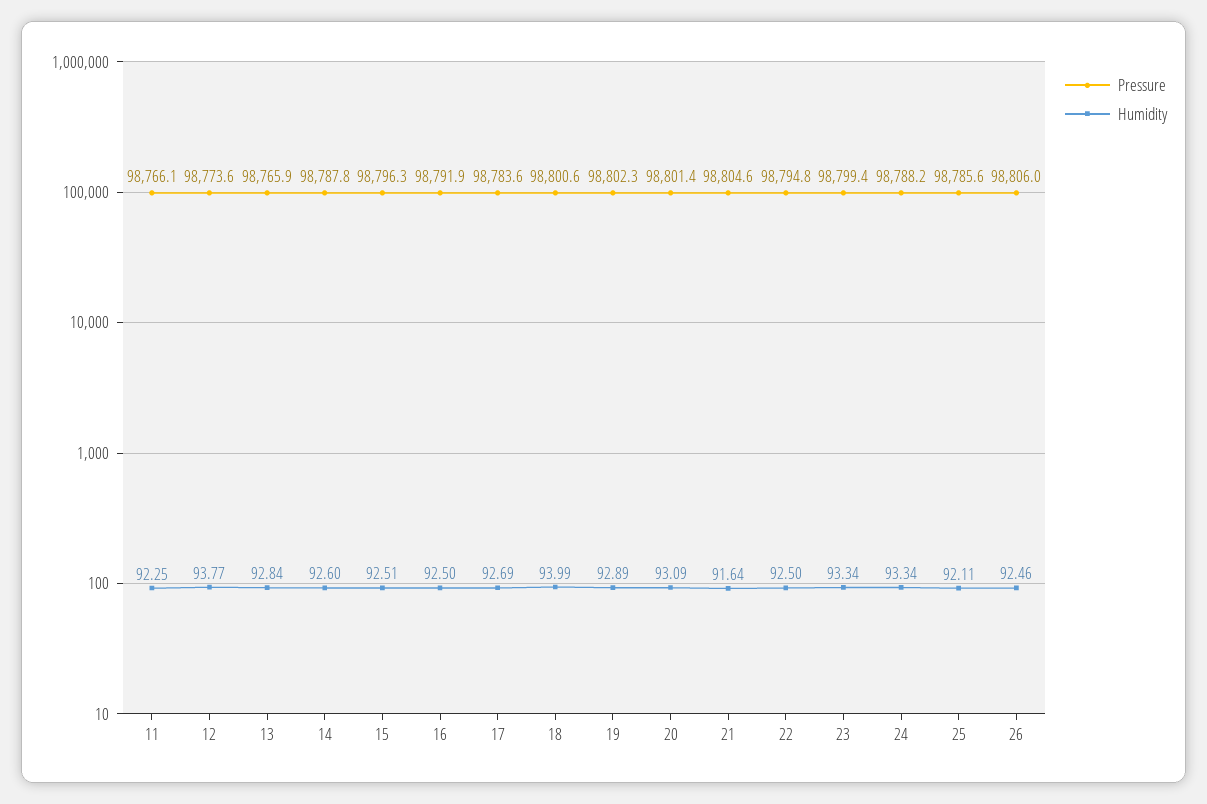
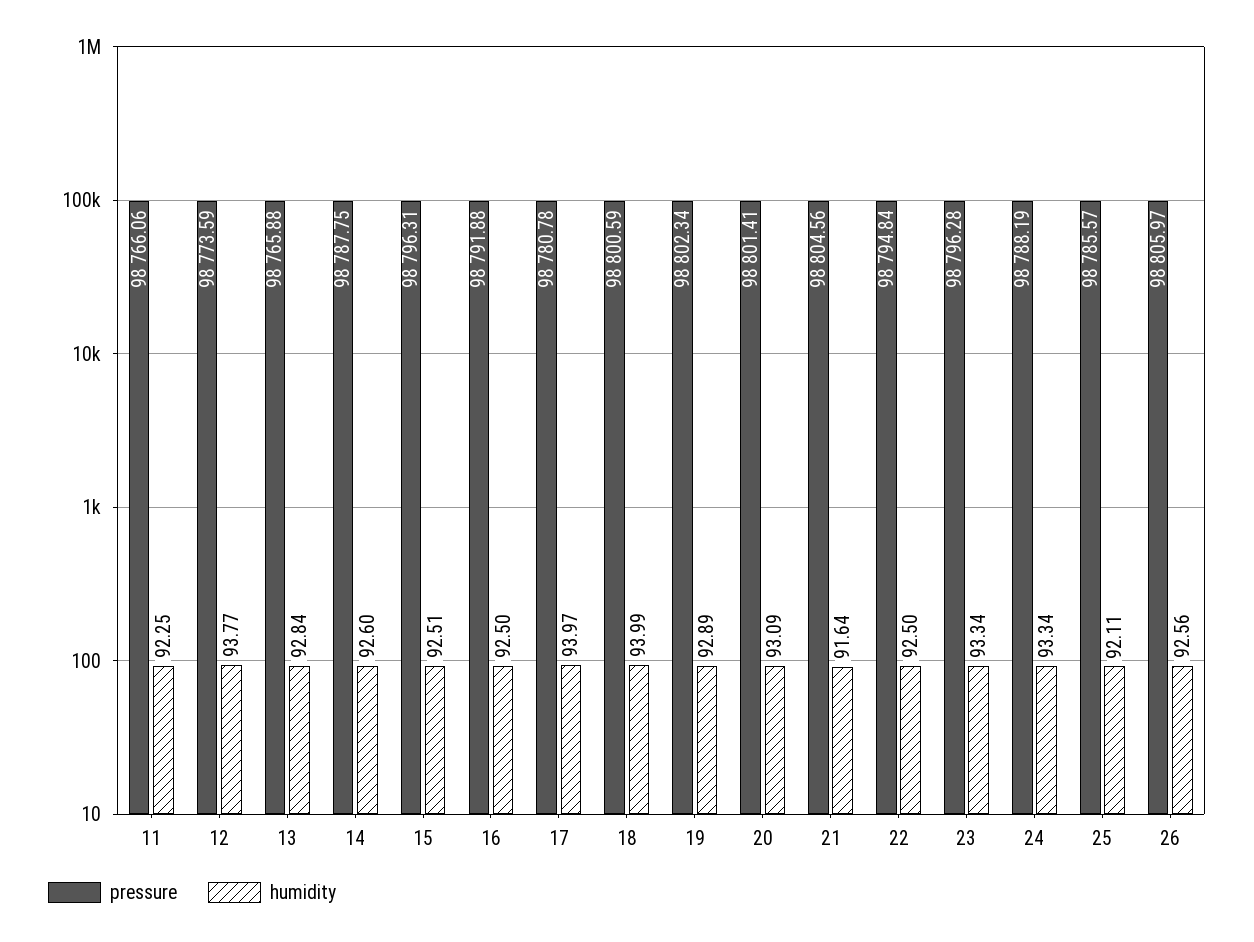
  {
    "Pressure": {
      "11": 98766.06,
      "12": 98773.59,
      "13": 98765.88,
      "14": 98787.75,
      "15": 98796.31,
      "16": 98791.88,
-     "17": 98783.6,
+     "17": 98780.78,
      "18": 98800.59,
      "19": 98802.34,
      "20": 98801.41,
      "21": 98804.56,
      "22": 98794.84,
-     "23": 98799.4,
+     "23": 98796.28,
      "24": 98788.19,
      "25": 98785.57,
      "26": 98805.97
    },
    "Humidity": {
      "11": 92.25,
      "12": 93.77,
      "13": 92.84,
      "14": 92.6,
      "15": 92.51,
      "16": 92.5,
-     "17": 92.69,
+     "17": 93.97,
      "18": 93.99,
      "19": 92.89,
      "20": 93.09,
      "21": 91.64,
      "22": 92.5,
      "23": 93.34,
      "24": 93.34,
      "25": 92.11,
-     "26": 92.46
+     "26": 92.56
    }
  }

